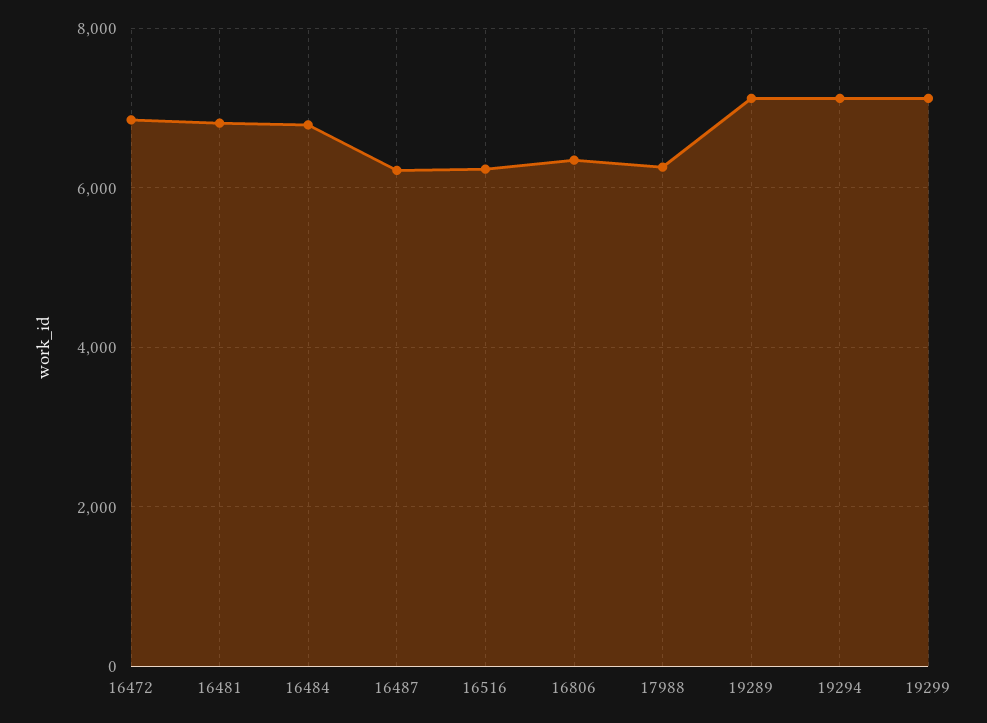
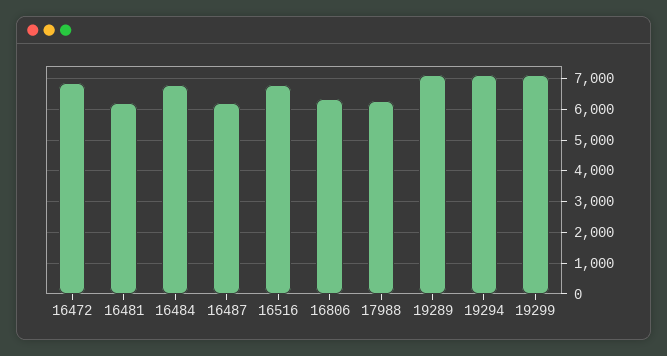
  {
    "16472": 6800,
-   "16481": 6800,
+   "16481": 6200,
    "16484": 6800,
    "16487": 6200,
-   "16516": 6200,
+   "16516": 6800,
    "16806": 6400,
    "17988": 6200,
    "19289": 7200,
    "19294": 7200,
    "19299": 7200
  }

